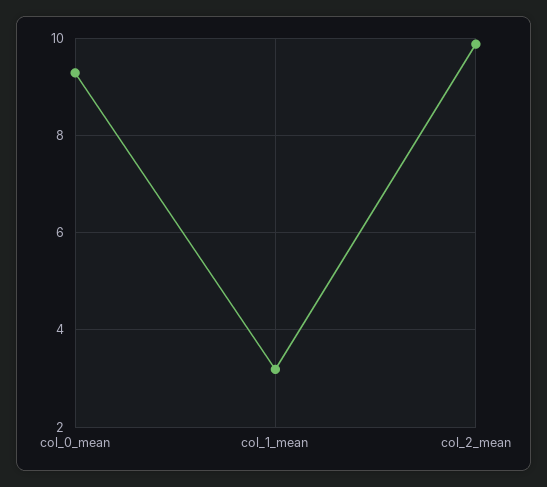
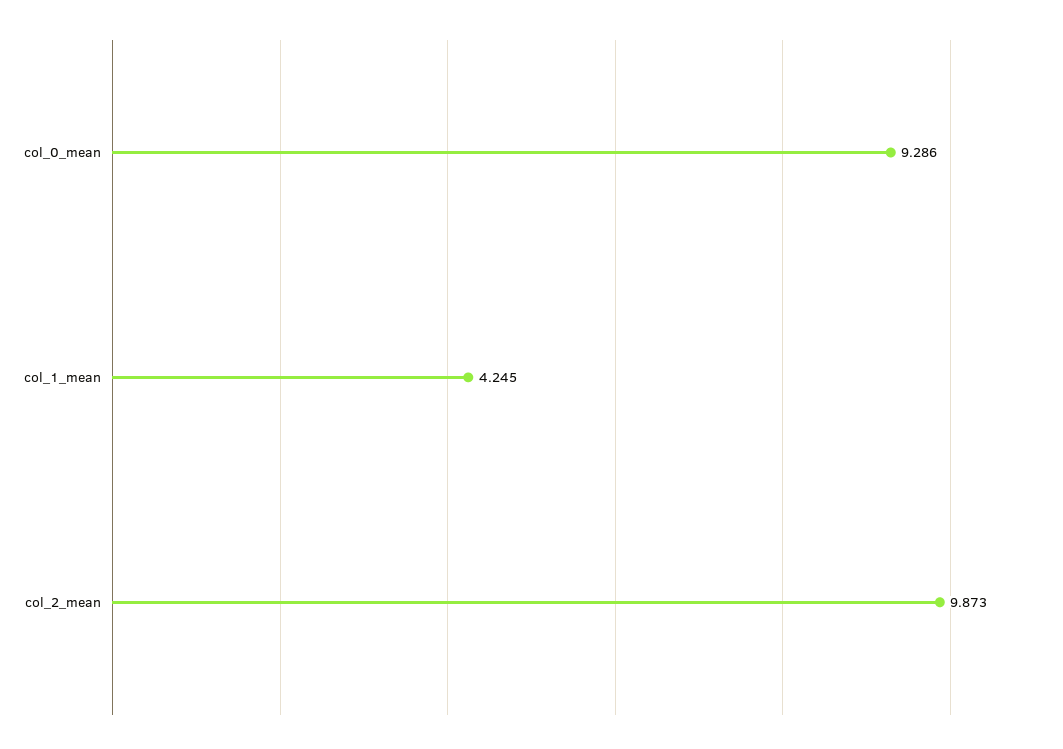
  {
    "col_0_mean": 9.286,
-   "col_1_mean": 3.2,
+   "col_1_mean": 4.245,
    "col_2_mean": 9.873
  }

